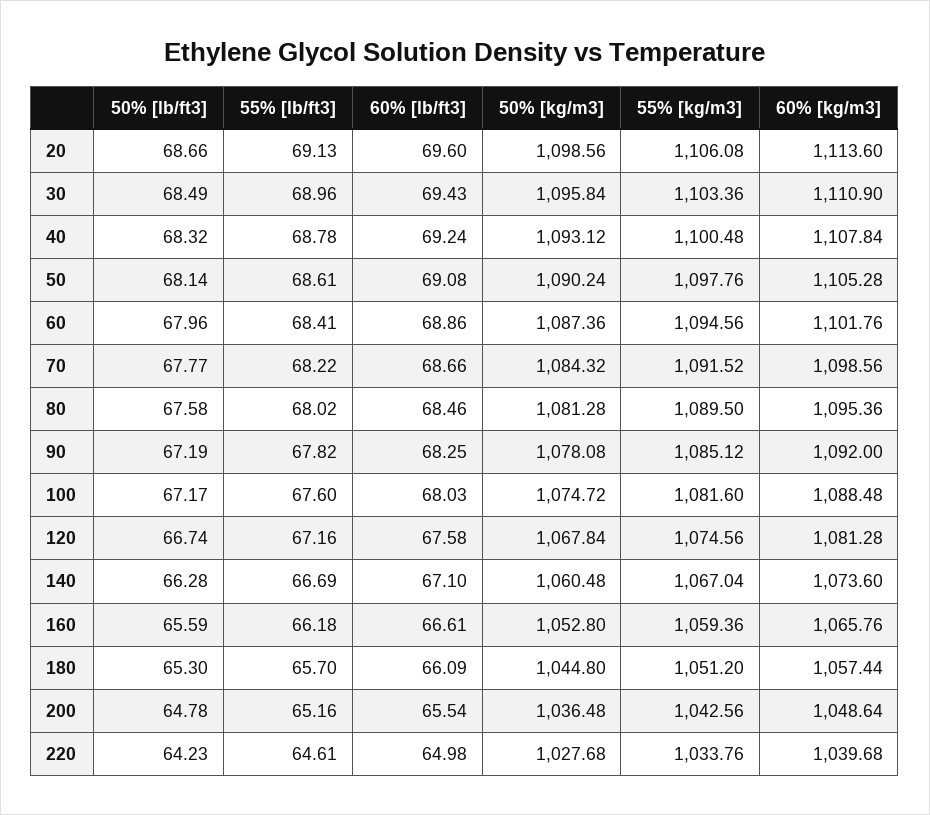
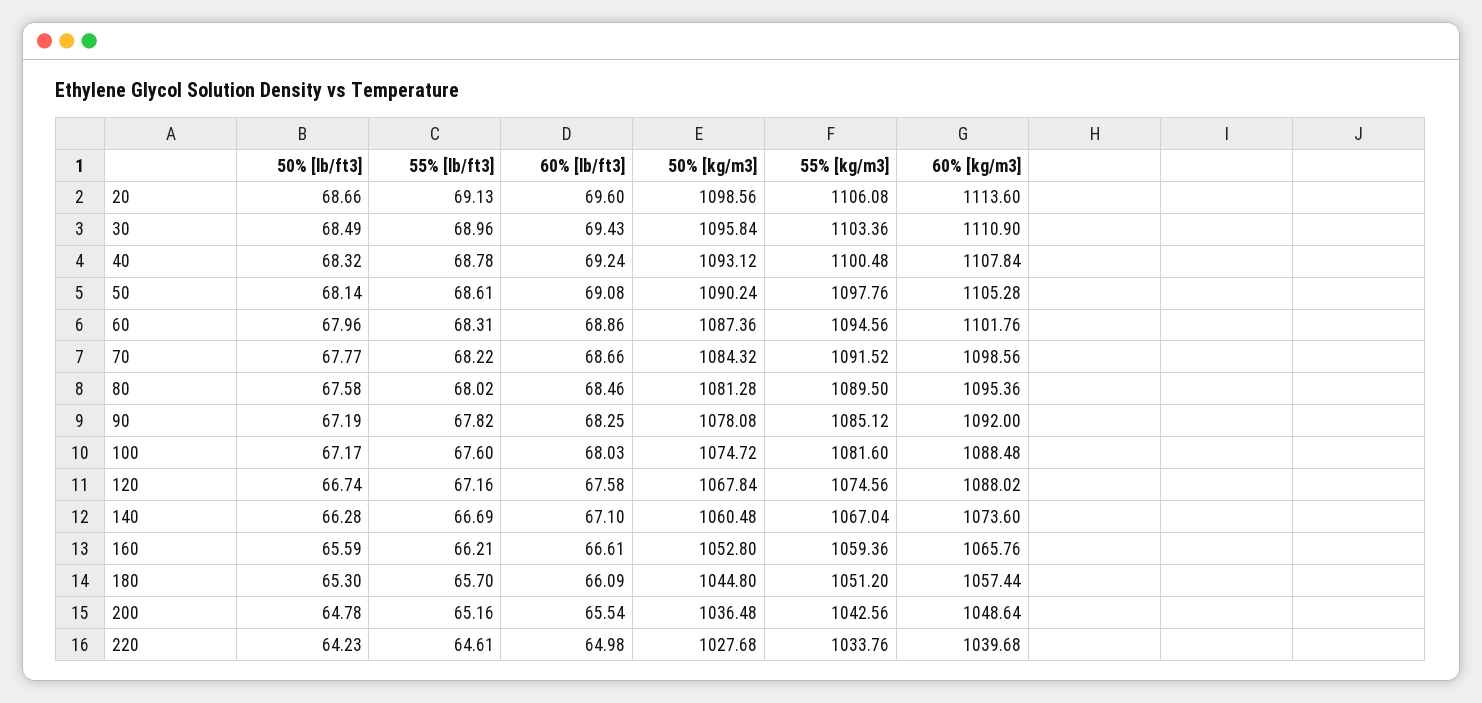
  {
    "50% [lb/ft3]": {
      "20": 68.66,
      "30": 68.49,
      "40": 68.32,
      "50": 68.14,
      "60": 67.96,
      "70": 67.77,
      "80": 67.58,
      "90": 67.19,
      "100": 67.17,
      "120": 66.74,
      "140": 66.28,
      "160": 65.59,
      "180": 65.3,
      "200": 64.78,
      "220": 64.23
    },
    "55% [lb/ft3]": {
      "20": 69.13,
      "30": 68.96,
      "40": 68.78,
      "50": 68.61,
-     "60": 68.41,
+     "60": 68.31,
      "70": 68.22,
      "80": 68.02,
      "90": 67.82,
      "100": 67.6,
      "120": 67.16,
      "140": 66.69,
-     "160": 66.18,
+     "160": 66.21,
      "180": 65.7,
      "200": 65.16,
      "220": 64.61
    },
    "60% [lb/ft3]": {
      "20": 69.6,
      "30": 69.43,
      "40": 69.24,
      "50": 69.08,
      "60": 68.86,
      "70": 68.66,
      "80": 68.46,
      "90": 68.25,
      "100": 68.03,
      "120": 67.58,
      "140": 67.1,
      "160": 66.61,
      "180": 66.09,
      "200": 65.54,
      "220": 64.98
    },
    "50% [kg/m3]": {
      "20": 1098.56,
      "30": 1095.84,
      "40": 1093.12,
      "50": 1090.24,
      "60": 1087.36,
      "70": 1084.32,
      "80": 1081.28,
      "90": 1078.08,
      "100": 1074.72,
      "120": 1067.84,
      "140": 1060.48,
      "160": 1052.8,
      "180": 1044.8,
      "200": 1036.48,
      "220": 1027.68
    },
    "55% [kg/m3]": {
      "20": 1106.08,
      "30": 1103.36,
      "40": 1100.48,
      "50": 1097.76,
      "60": 1094.56,
      "70": 1091.52,
      "80": 1089.5,
      "90": 1085.12,
      "100": 1081.6,
      "120": 1074.56,
      "140": 1067.04,
      "160": 1059.36,
      "180": 1051.2,
      "200": 1042.56,
      "220": 1033.76
    },
    "60% [kg/m3]": {
      "20": 1113.6,
      "30": 1110.9,
      "40": 1107.84,
      "50": 1105.28,
      "60": 1101.76,
      "70": 1098.56,
      "80": 1095.36,
      "90": 1092,
      "100": 1088.48,
-     "120": 1081.28,
+     "120": 1088.02,
      "140": 1073.6,
      "160": 1065.76,
      "180": 1057.44,
      "200": 1048.64,
      "220": 1039.68
    }
  }

